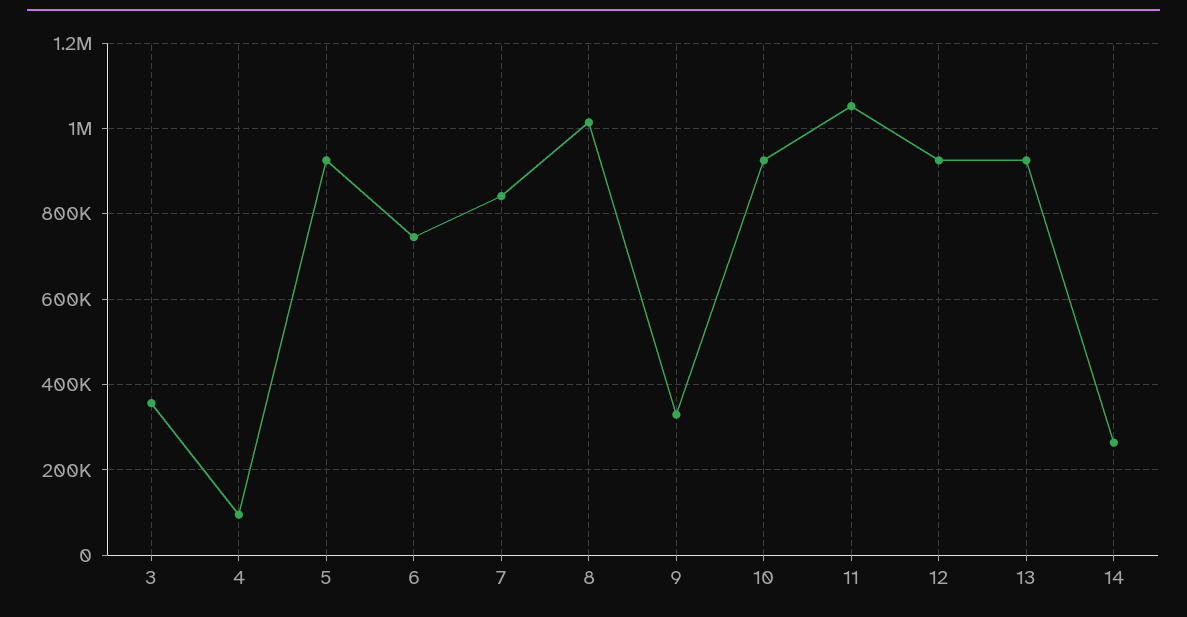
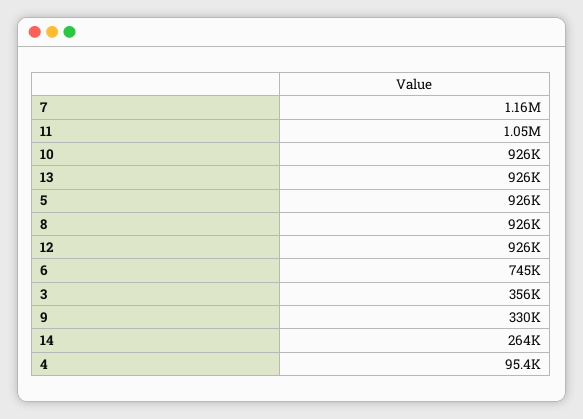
  {
    "3": 356000,
    "4": 95400,
    "5": 926000,
    "6": 745000,
-   "7": 840000,
+   "7": 1160000,
-   "8": 1020000,
+   "8": 926000,
    "9": 330000,
    "10": 926000,
    "11": 1050000,
    "12": 926000,
    "13": 926000,
    "14": 264000
  }

